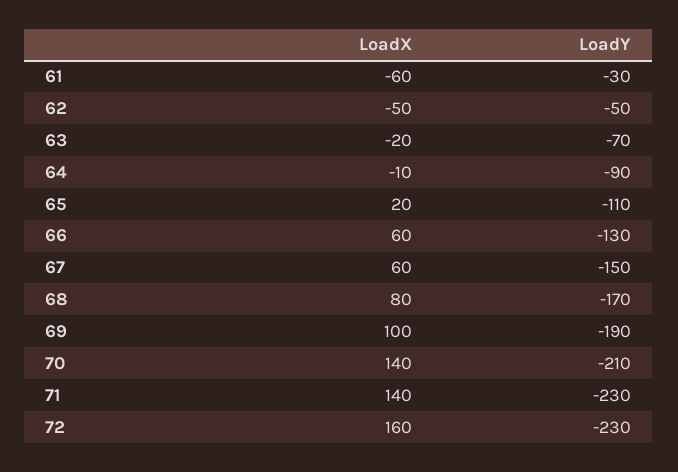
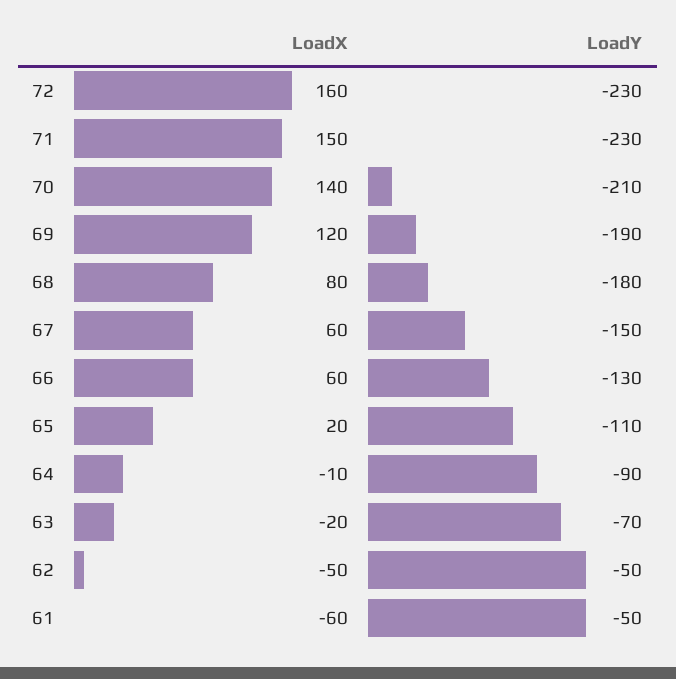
  {
    "LoadX": {
      "61": -60,
      "62": -50,
      "63": -20,
      "64": -10,
      "65": 20,
      "66": 60,
      "67": 60,
      "68": 80,
-     "69": 100,
+     "69": 120,
      "70": 140,
-     "71": 140,
+     "71": 150,
      "72": 160
    },
    "LoadY": {
-     "61": -30,
+     "61": -50,
      "62": -50,
      "63": -70,
      "64": -90,
      "65": -110,
      "66": -130,
      "67": -150,
-     "68": -170,
+     "68": -180,
      "69": -190,
      "70": -210,
      "71": -230,
      "72": -230
    }
  }

